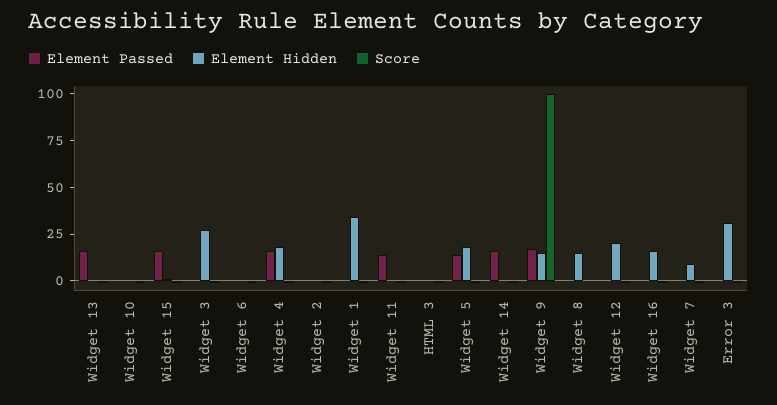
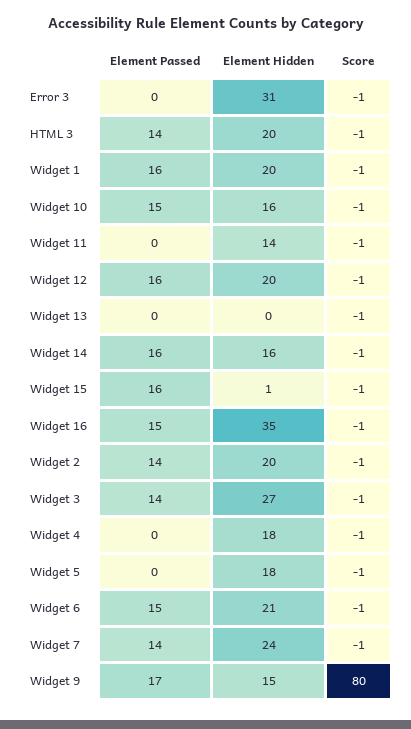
  {
    "Element Passed": {
-     "Widget 13": 15,
+     "Widget 13": 0,
-     "Widget 10": 0,
+     "Widget 10": 15,
      "Widget 15": 16,
-     "Widget 3": 0,
+     "Widget 3": 14,
-     "Widget 6": 0,
+     "Widget 6": 15,
-     "Widget 4": 15,
+     "Widget 4": 0,
-     "Widget 2": 0,
+     "Widget 2": 14,
-     "Widget 1": 0,
+     "Widget 1": 16,
-     "Widget 11": 15,
+     "Widget 11": 0,
-     "HTML 3": 0,
+     "HTML 3": 14,
-     "Widget 5": 15,
+     "Widget 5": 0,
      "Widget 14": 16,
      "Widget 9": 17,
-     "Widget 8": 0,
-     "Widget 12": 0,
+     "Widget 12": 16,
-     "Widget 16": 0,
+     "Widget 16": 15,
-     "Widget 7": 0,
+     "Widget 7": 14,
      "Error 3": 0
    },
    "Element Hidden": {
      "Widget 13": 0,
-     "Widget 10": 0,
+     "Widget 10": 16,
      "Widget 15": 1,
      "Widget 3": 27,
-     "Widget 6": 0,
+     "Widget 6": 21,
      "Widget 4": 18,
-     "Widget 2": 0,
+     "Widget 2": 20,
-     "Widget 1": 35,
+     "Widget 1": 20,
-     "Widget 11": 0,
+     "Widget 11": 14,
-     "HTML 3": 0,
+     "HTML 3": 20,
      "Widget 5": 18,
-     "Widget 14": 0,
+     "Widget 14": 16,
      "Widget 9": 15,
-     "Widget 8": 15,
      "Widget 12": 20,
-     "Widget 16": 15,
+     "Widget 16": 35,
-     "Widget 7": 10,
+     "Widget 7": 24,
      "Error 3": 31
    },
    "Score": {
      "Widget 13": -1,
      "Widget 10": -1,
      "Widget 15": -1,
      "Widget 3": -1,
      "Widget 6": -1,
      "Widget 4": -1,
      "Widget 2": -1,
      "Widget 1": -1,
      "Widget 11": -1,
      "HTML 3": -1,
      "Widget 5": -1,
      "Widget 14": -1,
-     "Widget 9": 100,
+     "Widget 9": 80,
-     "Widget 8": 0,
      "Widget 12": -1,
      "Widget 16": -1,
      "Widget 7": -1,
      "Error 3": -1
    }
  }

